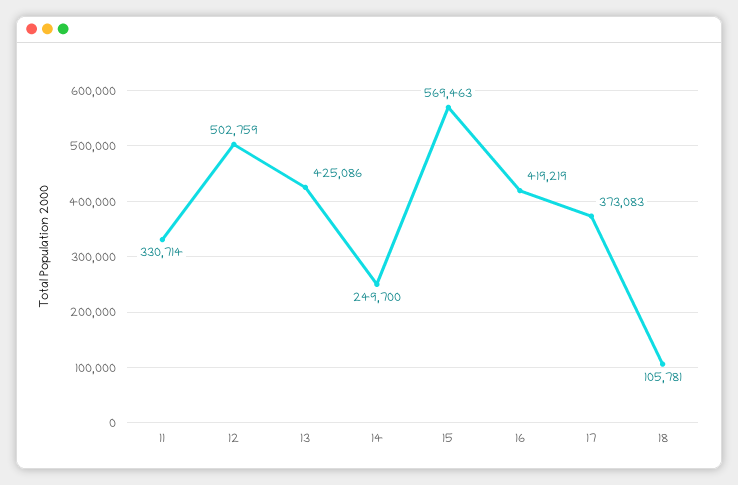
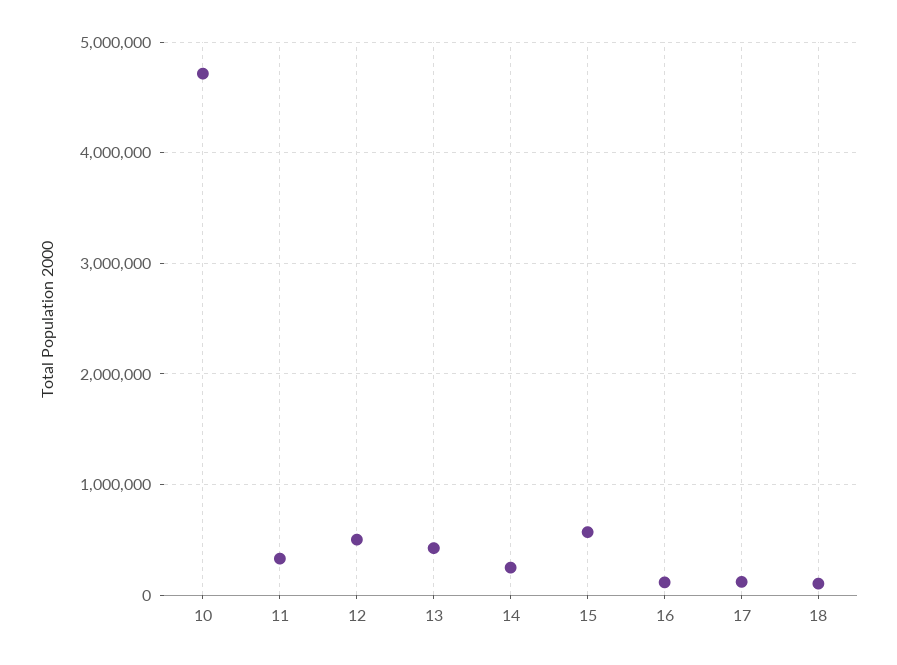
  {
    "11": 330714,
    "12": 502759,
    "13": 425086,
    "14": 249700,
    "15": 569463,
-   "16": 419219,
+   "16": 100000,
-   "17": 373083,
+   "17": 100000,
-   "18": 105781
+   "18": 105781,
+   "10": 4700000
  }

